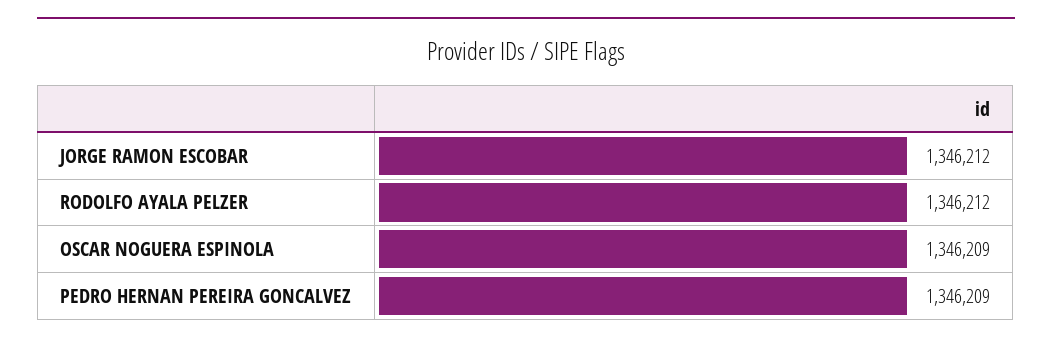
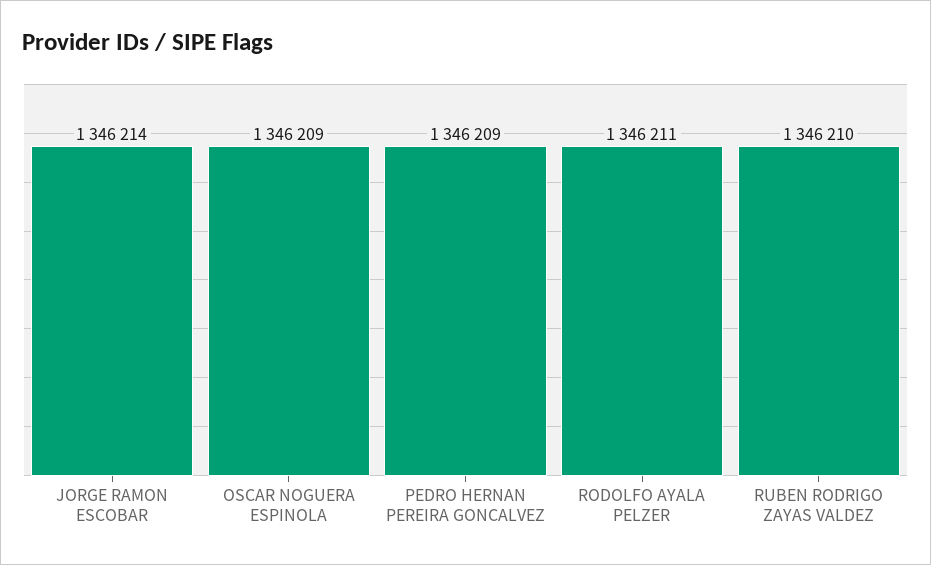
  {
-   "JORGE RAMON ESCOBAR": 1346212,
+   "JORGE RAMON ESCOBAR": 1346214,
-   "RODOLFO AYALA PELZER": 1346212,
+   "RODOLFO AYALA PELZER": 1346211,
    "OSCAR NOGUERA ESPINOLA": 1346209,
-   "PEDRO HERNAN PEREIRA GONCALVEZ": 1346209
+   "PEDRO HERNAN PEREIRA GONCALVEZ": 1346209,
+   "RUBEN RODRIGO ZAYAS VALDEZ": 1346210
  }

